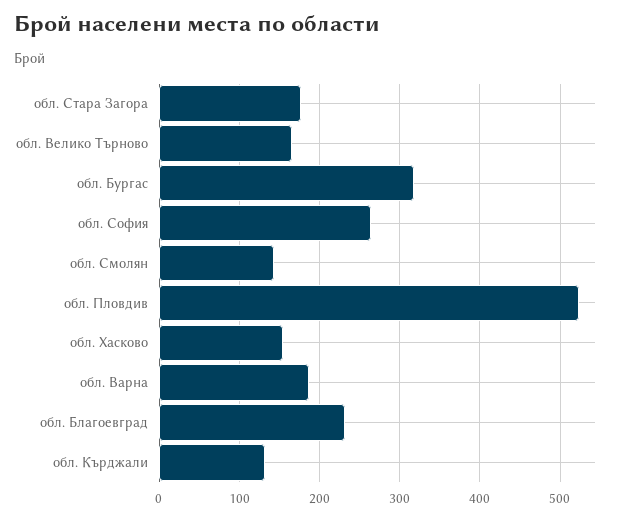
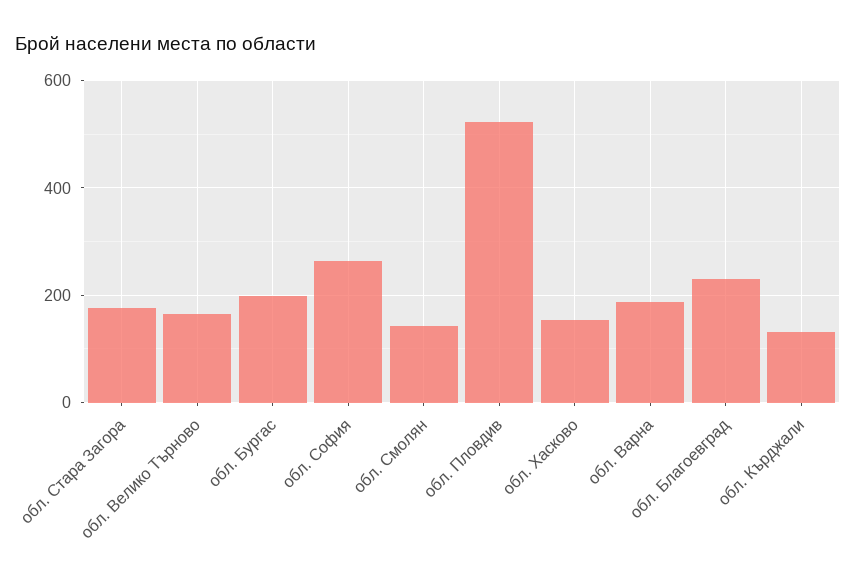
  {
    "обл. Стара Загора": 180,
    "обл. Велико Търново": 170,
-   "обл. Бургас": 320,
+   "обл. Бургас": 200,
    "обл. София": 260,
    "обл. Смолян": 140,
    "обл. Пловдив": 520,
    "обл. Хасково": 150,
    "обл. Варна": 190,
    "обл. Благоевград": 230,
    "обл. Кърджали": 130
  }

